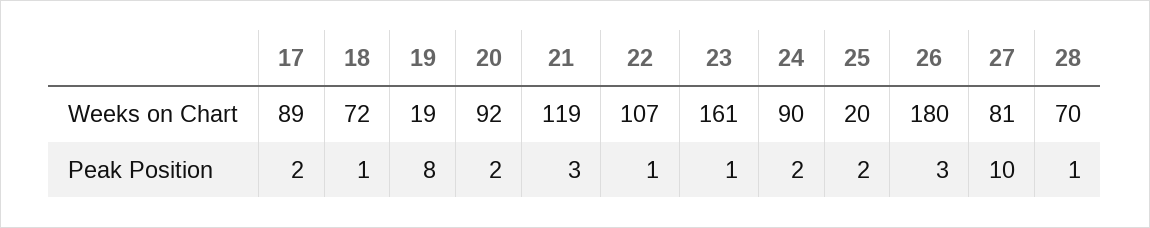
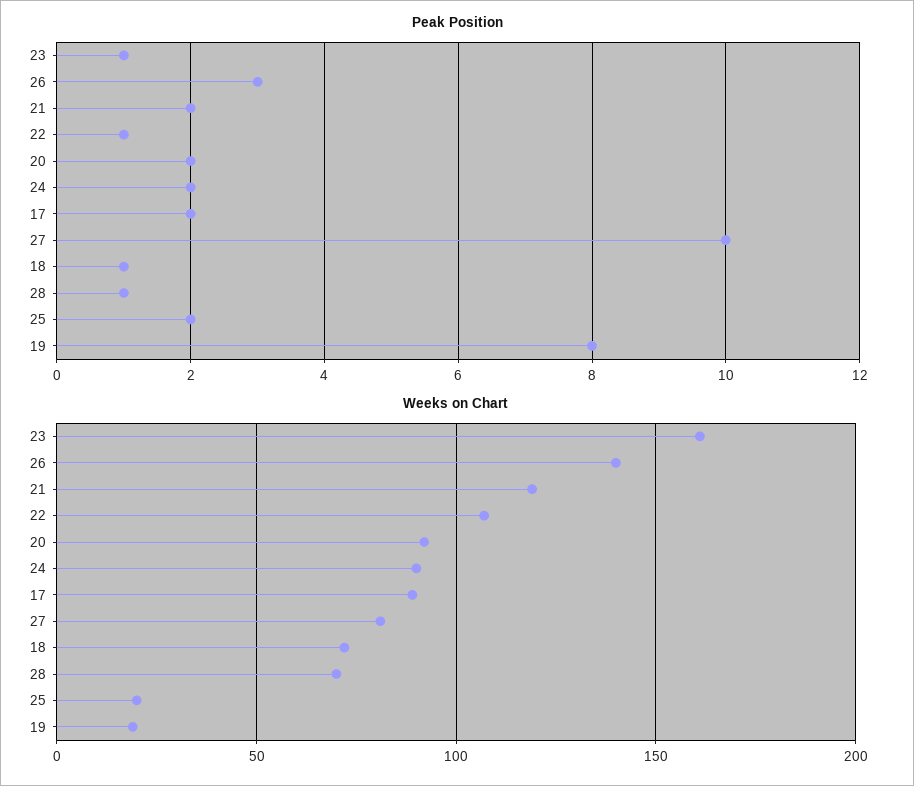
  {
    "Weeks on Chart": {
      "17": 89,
      "18": 72,
      "19": 19,
      "20": 92,
      "21": 119,
      "22": 107,
      "23": 161,
      "24": 90,
      "25": 20,
-     "26": 180,
+     "26": 140,
      "27": 81,
      "28": 70
    },
    "Peak Position": {
      "17": 2,
      "18": 1,
      "19": 8,
      "20": 2,
-     "21": 3,
+     "21": 2,
      "22": 1,
      "23": 1,
      "24": 2,
      "25": 2,
      "26": 3,
      "27": 10,
      "28": 1
    }
  }

